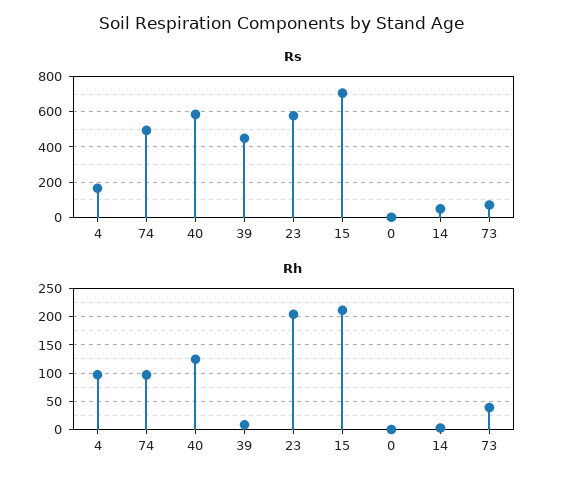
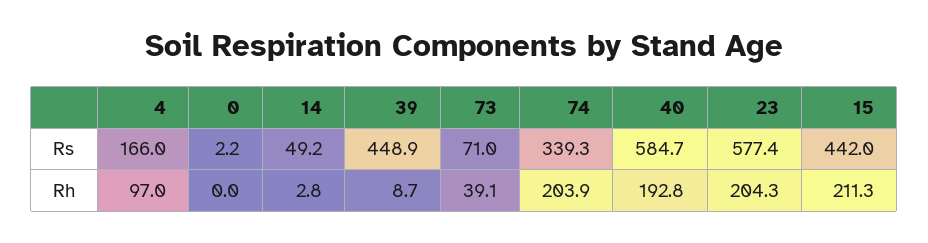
  {
    "Rs": {
      "4": 166,
-     "74": 500,
+     "74": 339.3,
      "40": 584.7,
      "39": 448.9,
      "23": 577.4,
-     "15": 700,
+     "15": 442,
      "0": 2.2,
      "14": 49.2,
      "73": 71
    },
    "Rh": {
      "4": 97,
-     "74": 100,
+     "74": 203.9,
-     "40": 125,
+     "40": 192.8,
      "39": 8.7,
      "23": 204.3,
      "15": 211.3,
      "0": 0,
      "14": 2.8,
      "73": 39.1
    }
  }

